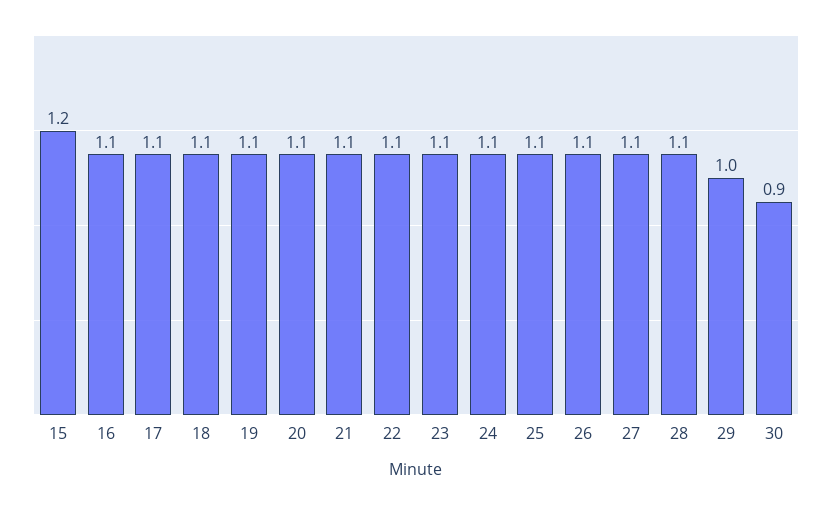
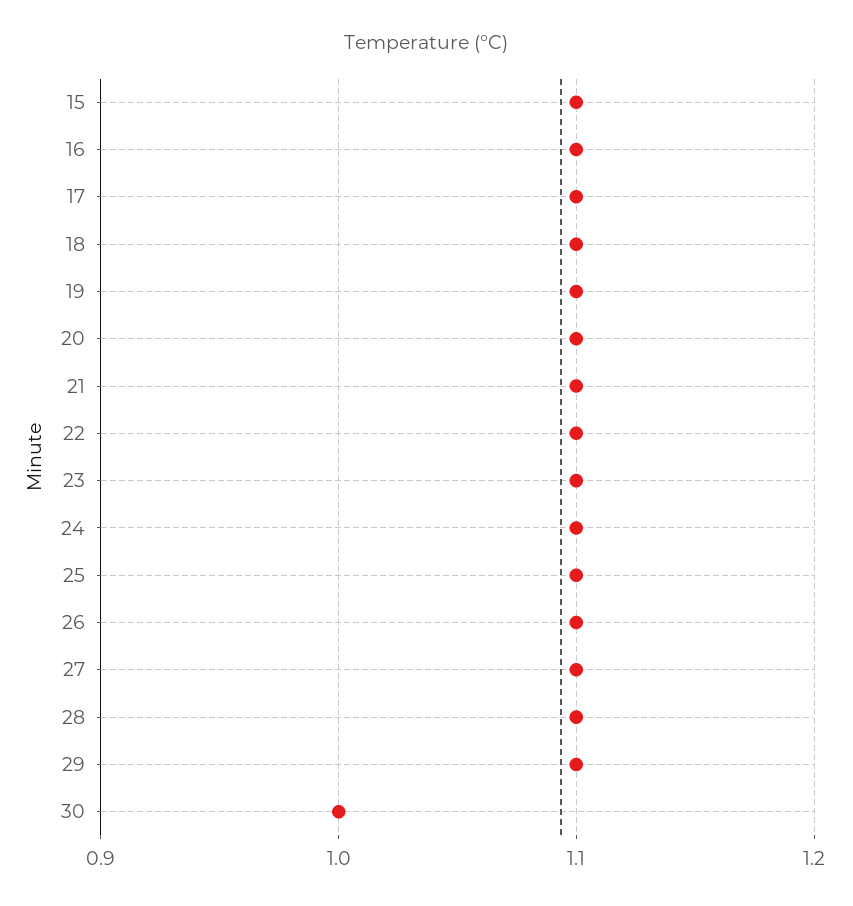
  {
-   "15": 1.2,
+   "15": 1.1,
    "16": 1.1,
    "17": 1.1,
    "18": 1.1,
    "19": 1.1,
    "20": 1.1,
    "21": 1.1,
    "22": 1.1,
    "23": 1.1,
    "24": 1.1,
    "25": 1.1,
    "26": 1.1,
    "27": 1.1,
    "28": 1.1,
-   "29": 1,
+   "29": 1.1,
-   "30": 0.9
+   "30": 1
  }

